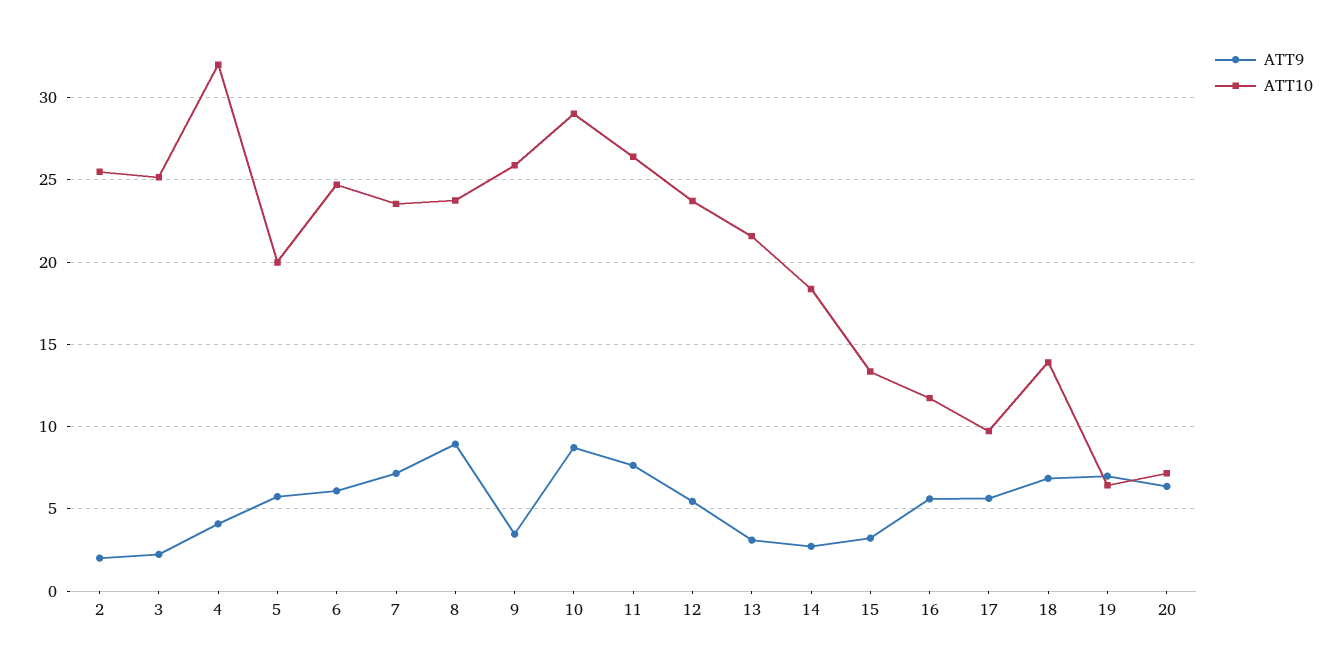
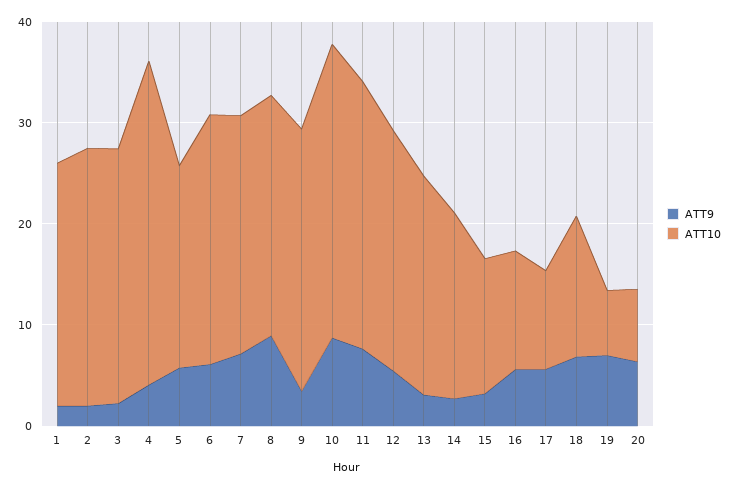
  {
    "ATT9": {
      "2": 2,
      "3": 2,
      "4": 4,
      "5": 6,
      "6": 6,
      "7": 7,
      "8": 9,
      "9": 3.5,
      "10": 8.5,
      "11": 7.5,
      "12": 5.5,
      "13": 3,
      "14": 2.5,
      "15": 3,
      "16": 5.5,
      "17": 5.5,
      "18": 7,
      "19": 7,
-     "20": 6.5
+     "20": 6.5,
+     "1": 2
    },
    "ATT10": {
      "2": 25.5,
      "3": 25,
      "4": 32,
      "5": 20,
      "6": 24.5,
      "7": 23.5,
      "8": 24,
      "9": 26,
      "10": 29,
      "11": 26.5,
      "12": 23.5,
      "13": 21.5,
      "14": 18.5,
      "15": 13.5,
      "16": 11.5,
      "17": 9.5,
      "18": 14,
      "19": 6.5,
-     "20": 7
+     "20": 7,
+     "1": 24
    }
  }

